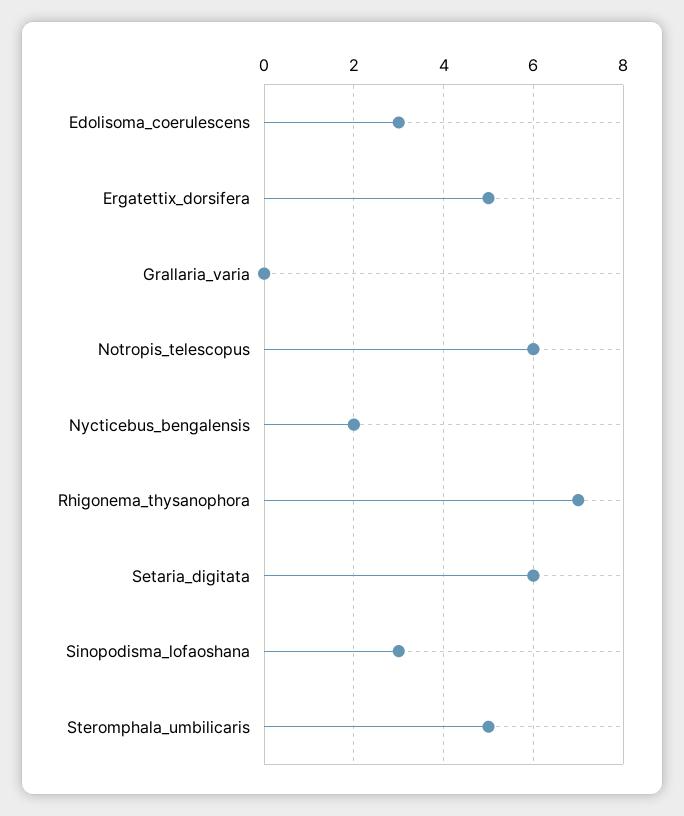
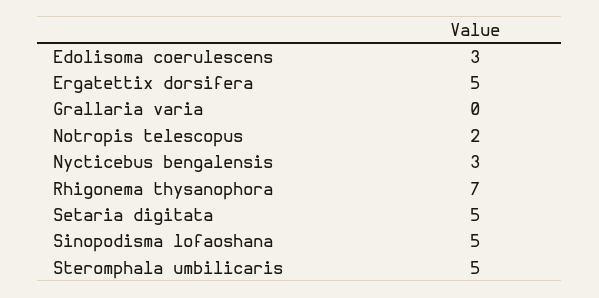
  {
    "Edolisoma_coerulescens": 3,
    "Ergatettix_dorsifera": 5,
    "Grallaria_varia": 0,
-   "Notropis_telescopus": 6,
+   "Notropis_telescopus": 2,
-   "Nycticebus_bengalensis": 2,
+   "Nycticebus_bengalensis": 3,
    "Rhigonema_thysanophora": 7,
-   "Setaria_digitata": 6,
+   "Setaria_digitata": 5,
-   "Sinopodisma_lofaoshana": 3,
+   "Sinopodisma_lofaoshana": 5,
    "Steromphala_umbilicaris": 5
  }

